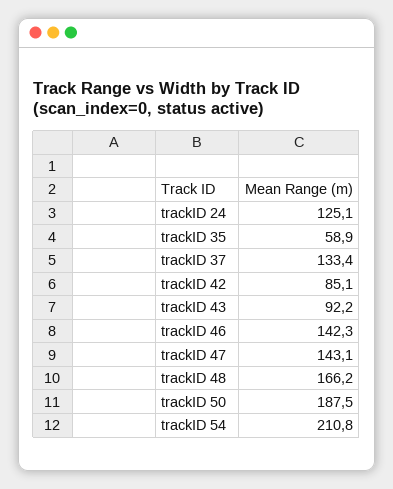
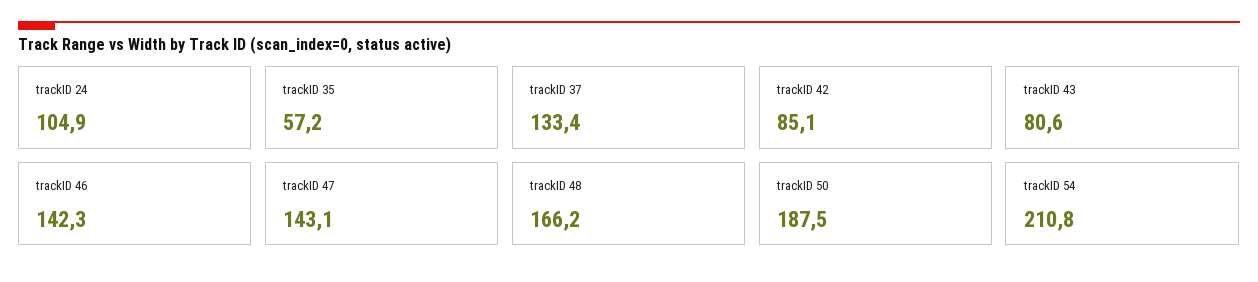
  {
-   "trackID 24": 125.1,
+   "trackID 24": 104.9,
-   "trackID 35": 58.9,
+   "trackID 35": 57.2,
    "trackID 37": 133.4,
    "trackID 42": 85.1,
-   "trackID 43": 92.2,
+   "trackID 43": 80.6,
    "trackID 46": 142.3,
    "trackID 47": 143.1,
    "trackID 48": 166.2,
    "trackID 50": 187.5,
    "trackID 54": 210.8
  }

